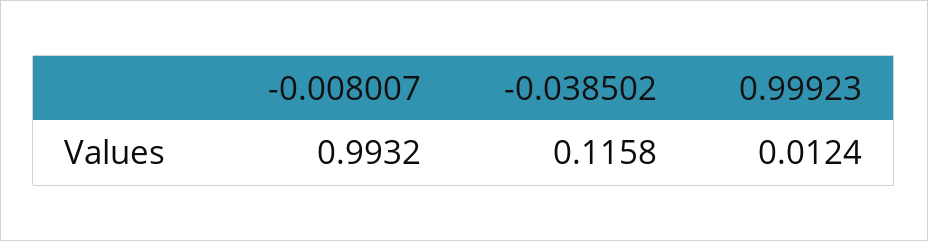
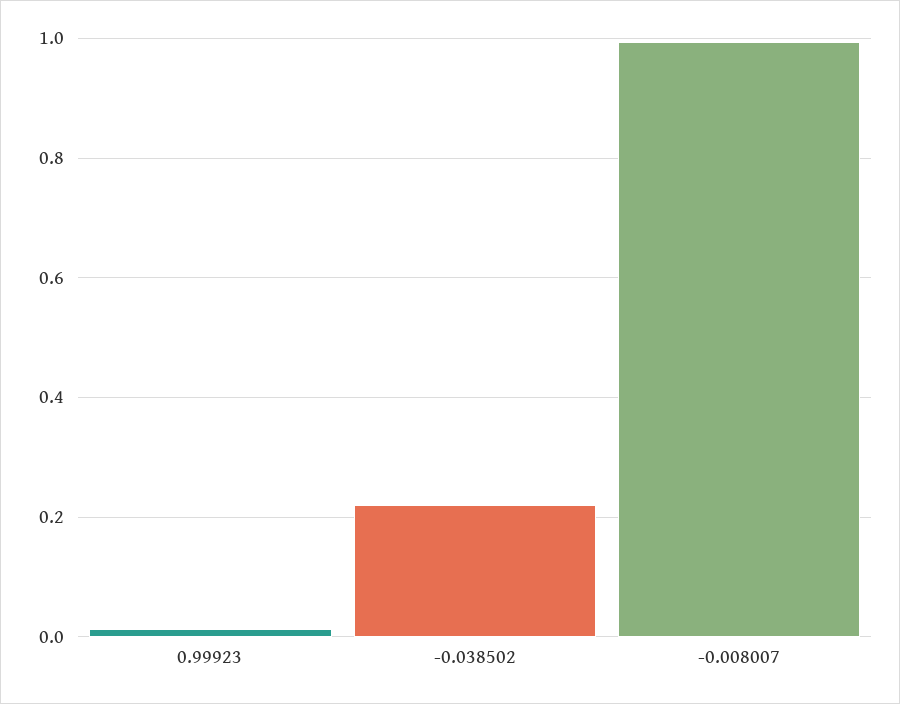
  {
    "-0.008007": 0.9932,
-   "-0.038502": 0.1158,
+   "-0.038502": 0.22,
    "0.99923": 0.0124
  }

